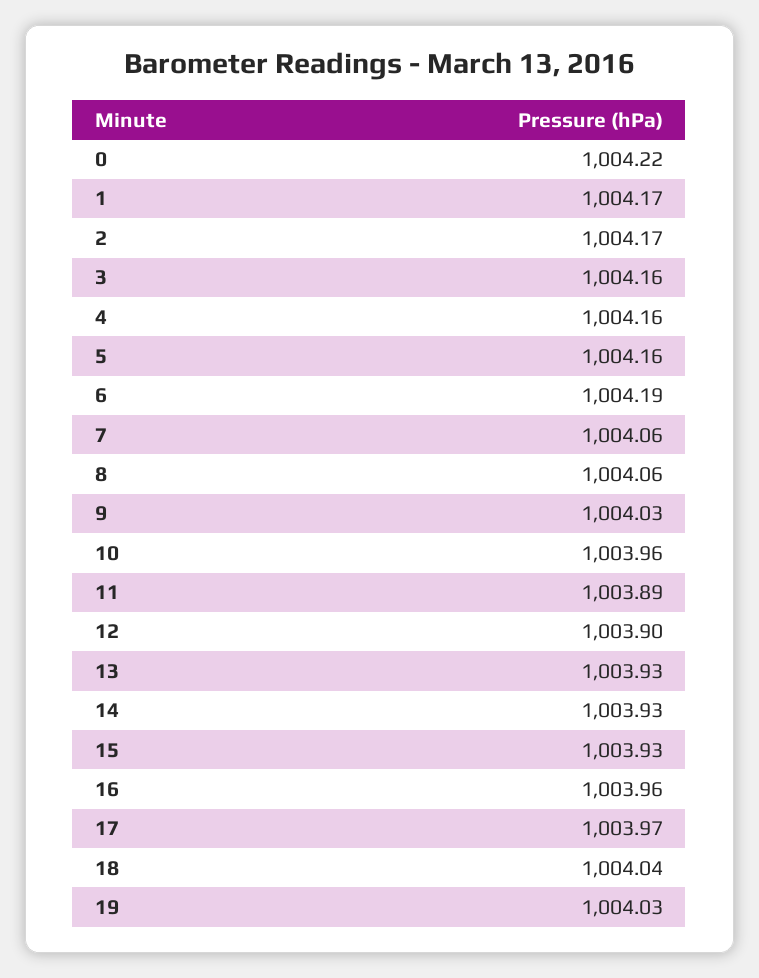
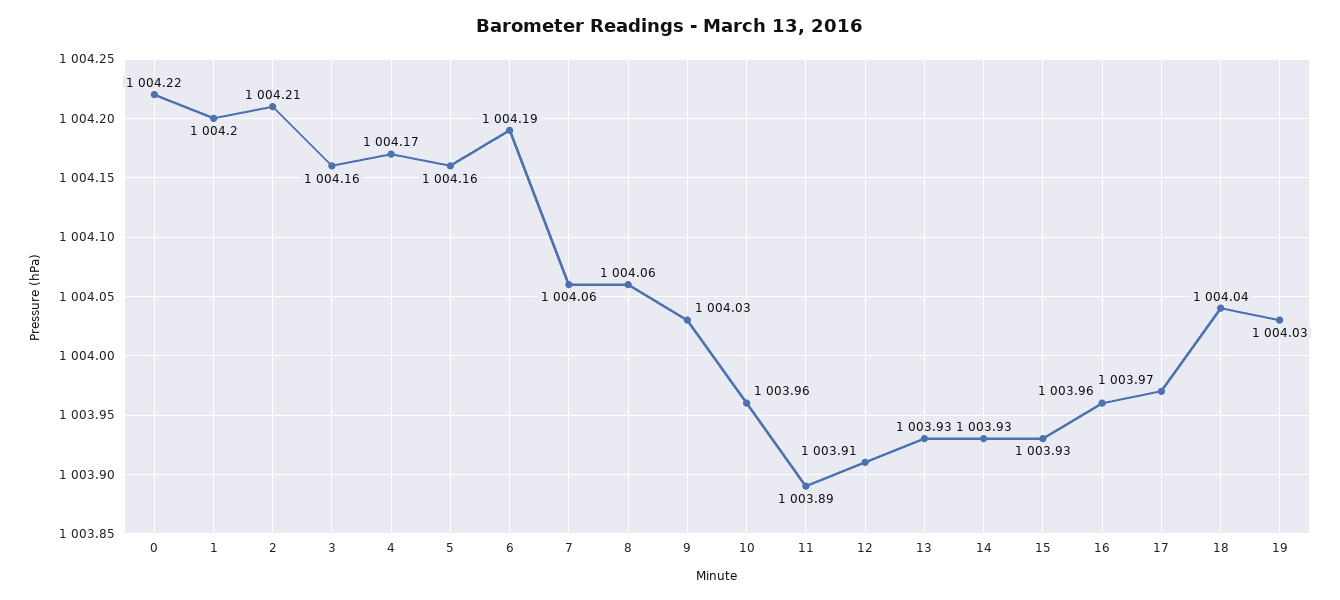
  {
    "0": 1004.22,
-   "1": 1004.17,
+   "1": 1004.2,
-   "2": 1004.17,
+   "2": 1004.21,
    "3": 1004.16,
-   "4": 1004.16,
+   "4": 1004.17,
    "5": 1004.16,
    "6": 1004.19,
    "7": 1004.06,
    "8": 1004.06,
    "9": 1004.03,
    "10": 1003.96,
    "11": 1003.89,
-   "12": 1003.9,
+   "12": 1003.91,
    "13": 1003.93,
    "14": 1003.93,
    "15": 1003.93,
    "16": 1003.96,
    "17": 1003.97,
    "18": 1004.04,
    "19": 1004.03
  }

